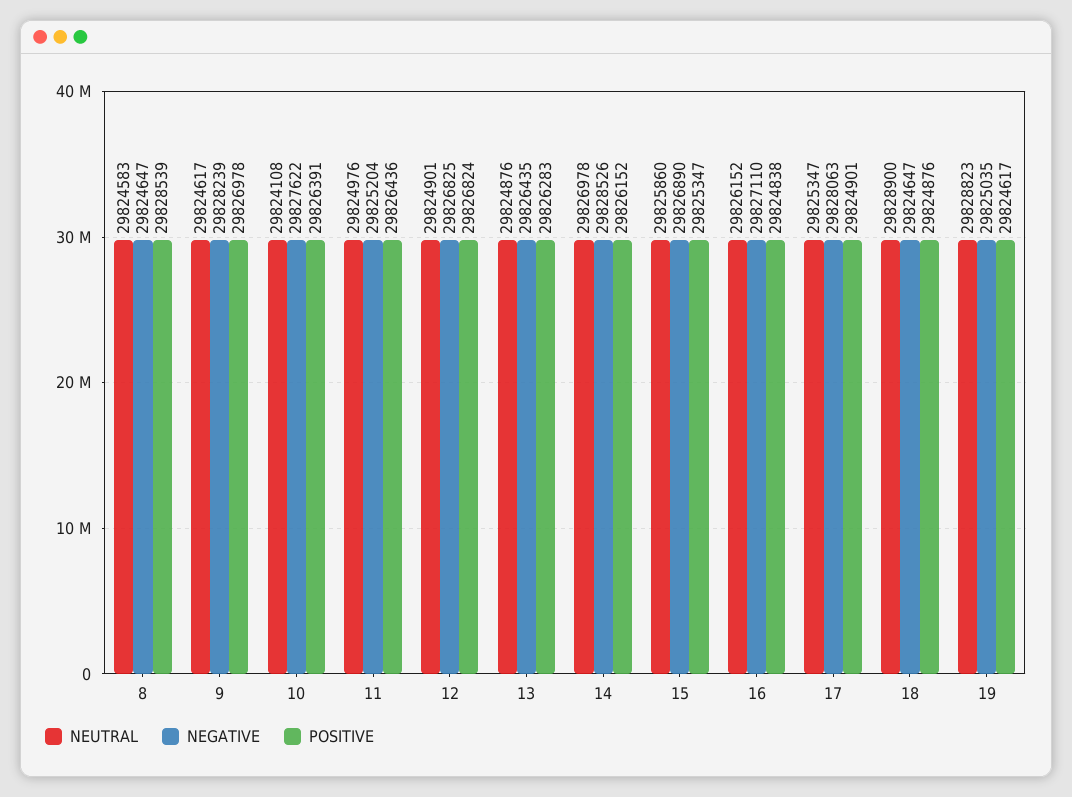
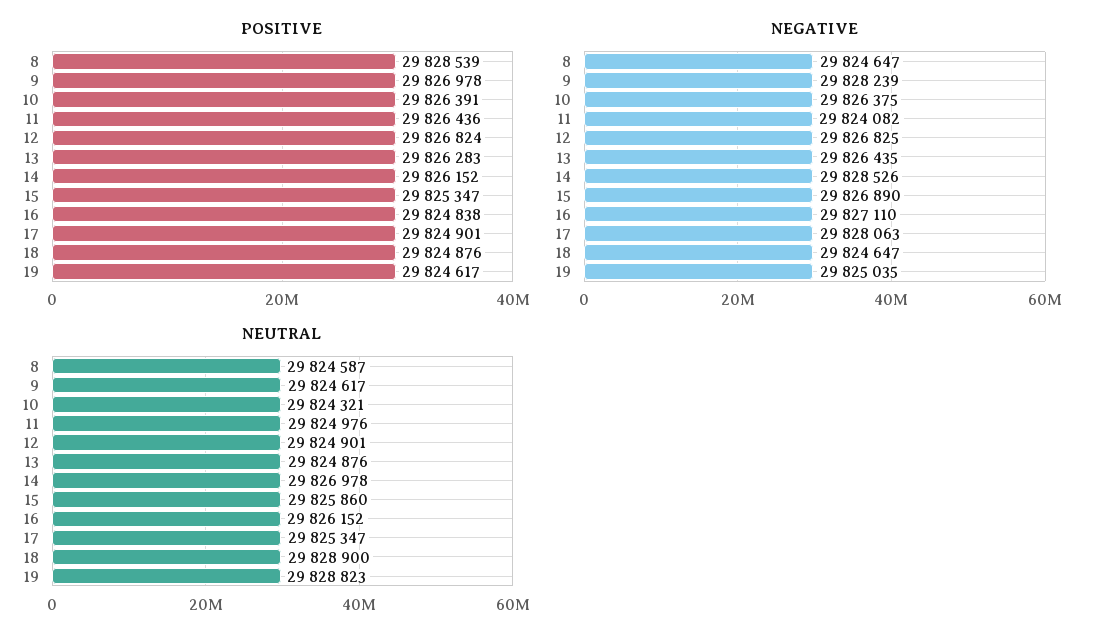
  {
    "NEUTRAL": {
-     "8": 29824583,
+     "8": 29824587,
      "9": 29824617,
-     "10": 29824108,
+     "10": 29824321,
      "11": 29824976,
      "12": 29824901,
      "13": 29824876,
      "14": 29826978,
      "15": 29825860,
      "16": 29826152,
      "17": 29825347,
      "18": 29828900,
      "19": 29828823
    },
    "NEGATIVE": {
      "8": 29824647,
      "9": 29828239,
-     "10": 29827622,
+     "10": 29826375,
-     "11": 29825204,
+     "11": 29824082,
      "12": 29826825,
      "13": 29826435,
      "14": 29828526,
      "15": 29826890,
      "16": 29827110,
      "17": 29828063,
      "18": 29824647,
      "19": 29825035
    },
    "POSITIVE": {
      "8": 29828539,
      "9": 29826978,
      "10": 29826391,
      "11": 29826436,
      "12": 29826824,
      "13": 29826283,
      "14": 29826152,
      "15": 29825347,
      "16": 29824838,
      "17": 29824901,
      "18": 29824876,
      "19": 29824617
    }
  }

